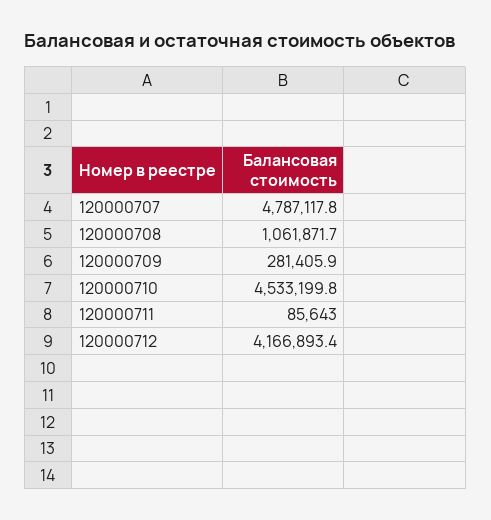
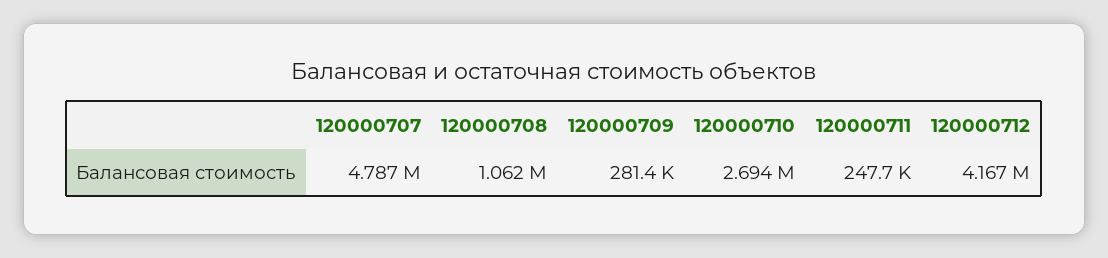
  {
    "120000707": 4787117.8,
    "120000708": 1061871.7,
    "120000709": 281405.9,
-   "120000710": 4533199.8,
+   "120000710": 2694000,
-   "120000711": 85643,
+   "120000711": 247700,
    "120000712": 4166893.4
  }

